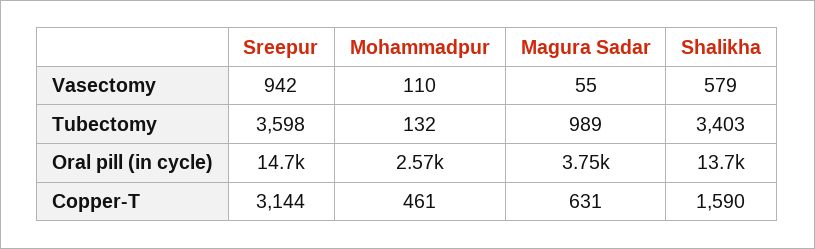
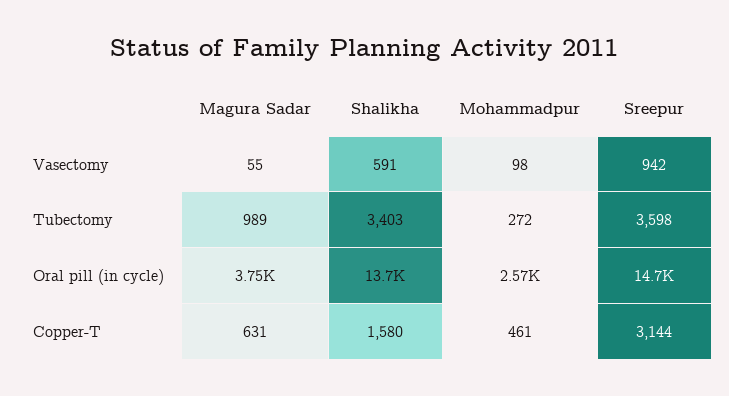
  {
    "Sreepur": {
      "Vasectomy": 942,
      "Tubectomy": 3598,
      "Oral pill (in cycle)": 14700,
      "Copper-T": 3144
    },
    "Mohammadpur": {
-     "Vasectomy": 110,
+     "Vasectomy": 98,
-     "Tubectomy": 132,
+     "Tubectomy": 272,
      "Oral pill (in cycle)": 2570,
      "Copper-T": 461
    },
    "Magura Sadar": {
      "Vasectomy": 55,
      "Tubectomy": 989,
      "Oral pill (in cycle)": 3750,
      "Copper-T": 631
    },
    "Shalikha": {
-     "Vasectomy": 579,
+     "Vasectomy": 591,
      "Tubectomy": 3403,
      "Oral pill (in cycle)": 13700,
-     "Copper-T": 1590
+     "Copper-T": 1580
    }
  }

